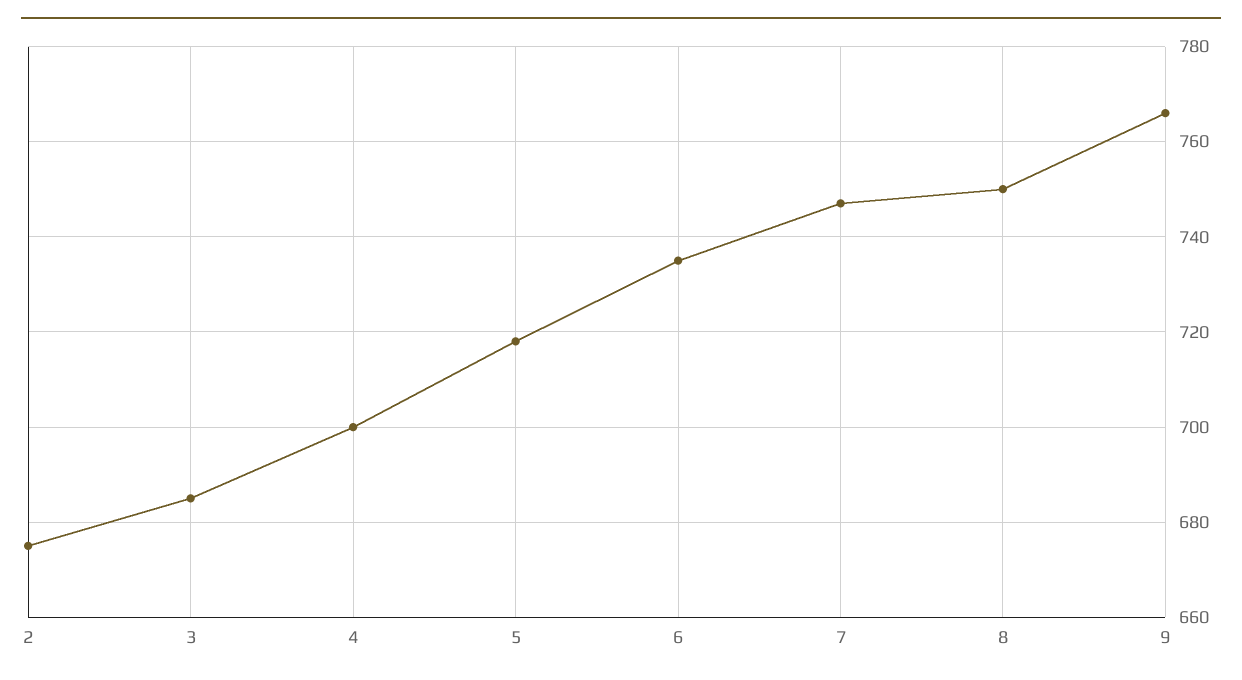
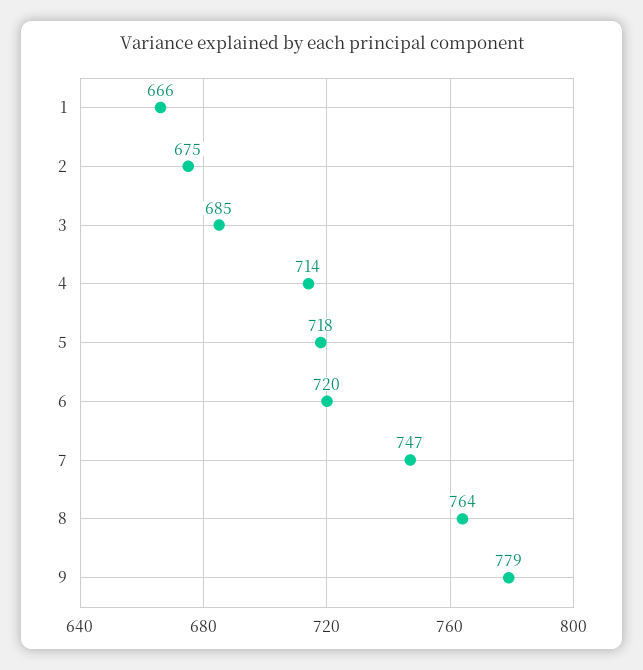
  {
    "2": 675,
    "3": 685,
-   "4": 700,
+   "4": 714,
    "5": 718,
-   "6": 735,
+   "6": 720,
    "7": 747,
-   "8": 750,
+   "8": 764,
-   "9": 765
+   "9": 779,
+   "1": 666
  }

